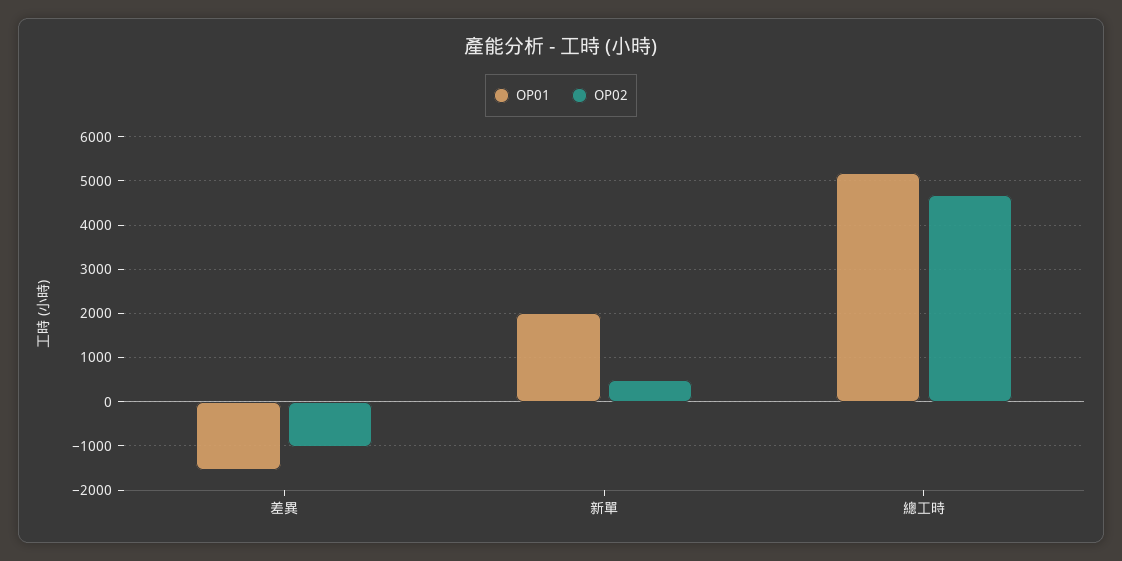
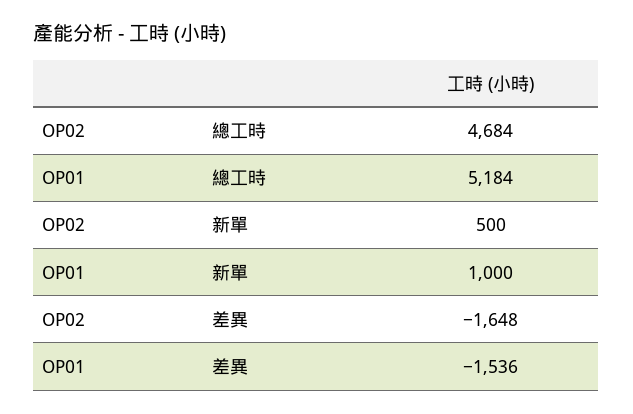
  {
    "OP01": {
      "差異": -1536,
-     "新單": 2000,
+     "新單": 1000,
      "總工時": 5184
    },
    "OP02": {
-     "差異": -1000,
+     "差異": -1648,
      "新單": 500,
      "總工時": 4684
    }
  }

